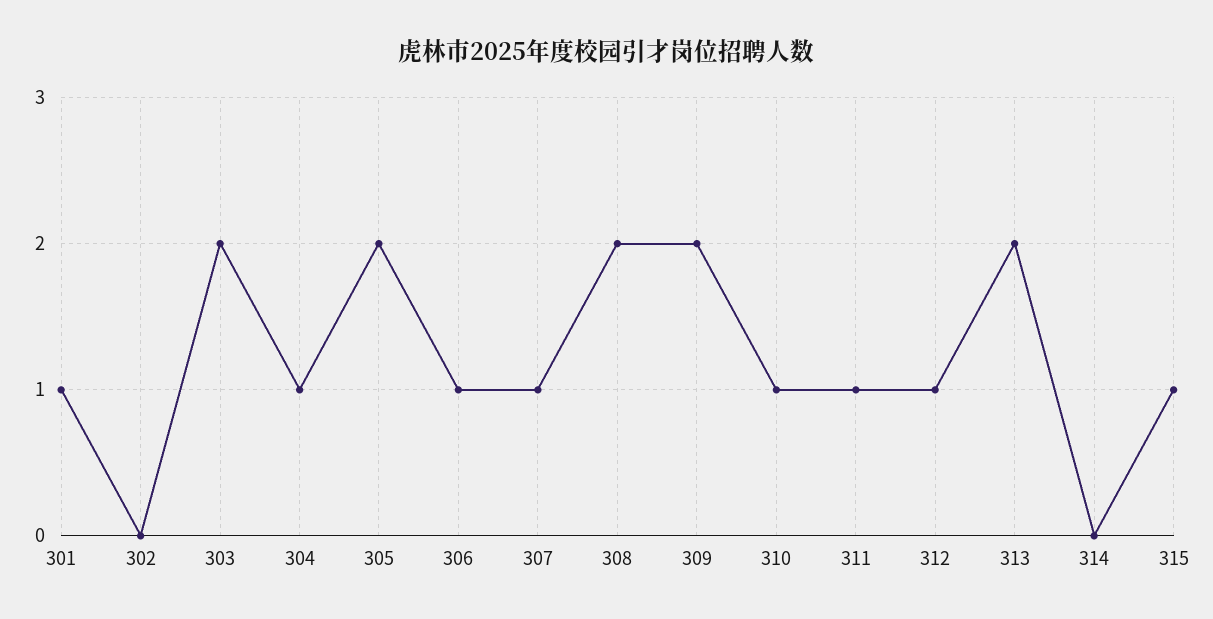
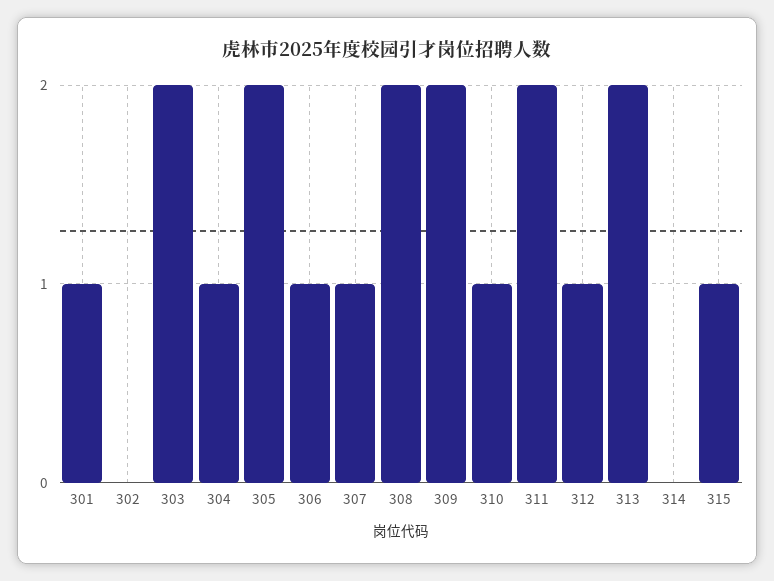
  {
    "301": 1,
    "302": 0,
    "303": 2,
    "304": 1,
    "305": 2,
    "306": 1,
    "307": 1,
    "308": 2,
    "309": 2,
    "310": 1,
-   "311": 1,
+   "311": 2,
    "312": 1,
    "313": 2,
    "314": 0,
    "315": 1
  }

